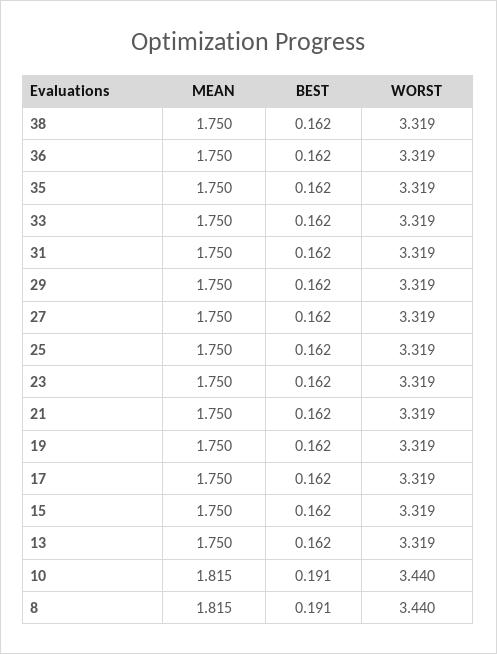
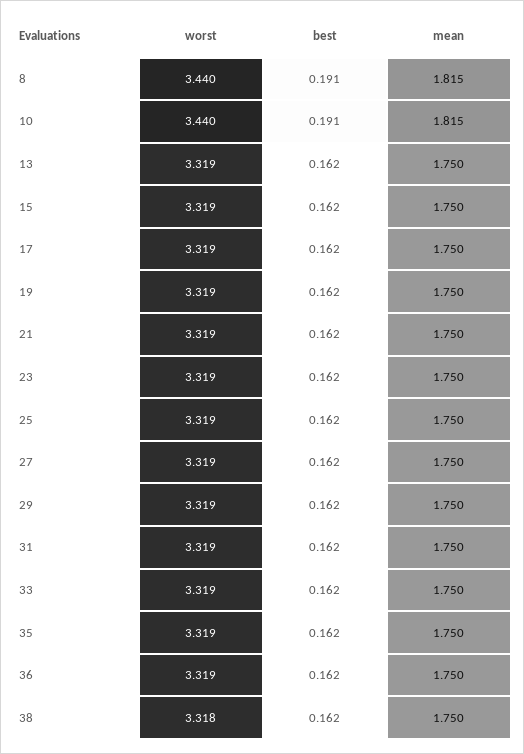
  {
    "MEAN": {
      "38": 1.75,
      "36": 1.75,
      "35": 1.75,
      "33": 1.75,
      "31": 1.75,
      "29": 1.75,
      "27": 1.75,
      "25": 1.75,
      "23": 1.75,
      "21": 1.75,
      "19": 1.75,
      "17": 1.75,
      "15": 1.75,
      "13": 1.75,
      "10": 1.815,
      "8": 1.815
    },
    "BEST": {
      "38": 0.162,
      "36": 0.162,
      "35": 0.162,
      "33": 0.162,
      "31": 0.162,
      "29": 0.162,
      "27": 0.162,
      "25": 0.162,
      "23": 0.162,
      "21": 0.162,
      "19": 0.162,
      "17": 0.162,
      "15": 0.162,
      "13": 0.162,
      "10": 0.191,
      "8": 0.191
    },
    "WORST": {
-     "38": 3.319,
+     "38": 3.318,
      "36": 3.319,
      "35": 3.319,
      "33": 3.319,
      "31": 3.319,
      "29": 3.319,
      "27": 3.319,
      "25": 3.319,
      "23": 3.319,
      "21": 3.319,
      "19": 3.319,
      "17": 3.319,
      "15": 3.319,
      "13": 3.319,
      "10": 3.44,
      "8": 3.44
    }
  }

